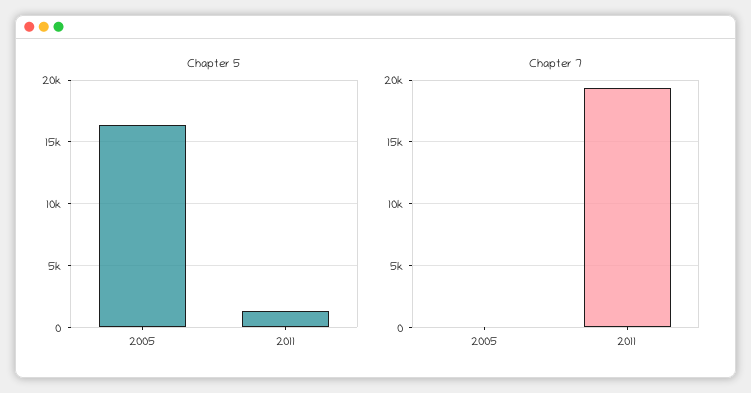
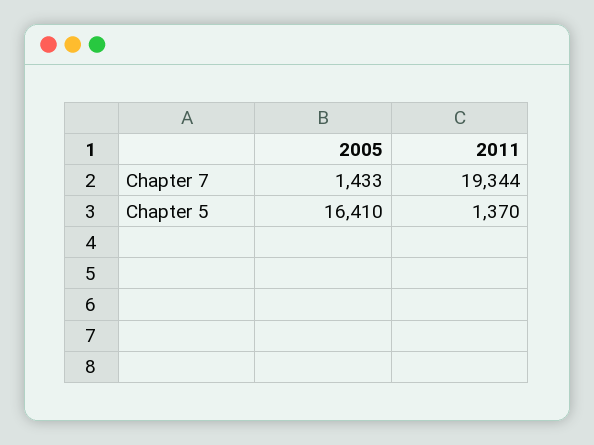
  {
    "Chapter 5": {
      "2005": 16410,
      "2011": 1370
    },
    "Chapter 7": {
-     "2005": 0,
+     "2005": 1433,
      "2011": 19344
    }
  }

